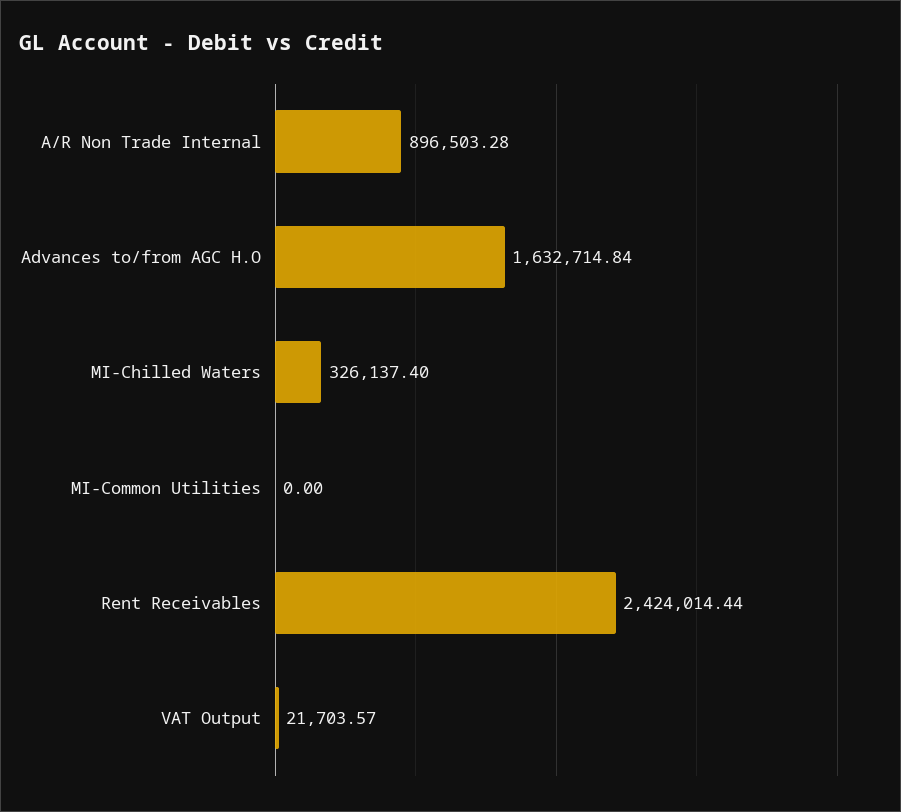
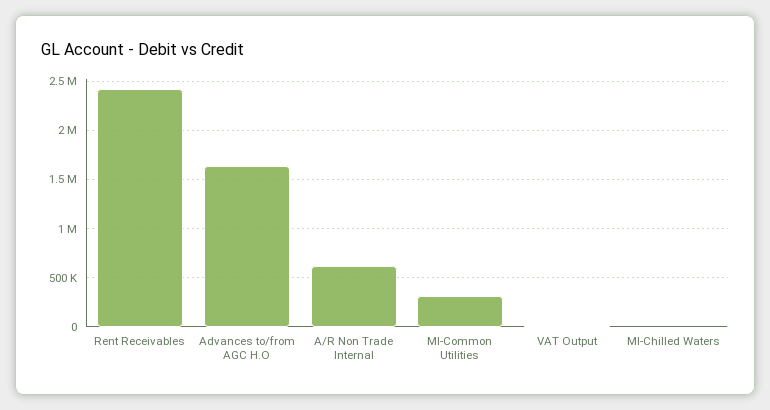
  {
-   "A/R Non Trade Internal": 896503.28,
+   "A/R Non Trade Internal": 600000,
    "Advances to/from AGC H.O": 1632714.84,
-   "MI-Chilled Waters": 326137.4,
+   "MI-Chilled Waters": 0,
-   "MI-Common Utilities": 0,
+   "MI-Common Utilities": 300000,
    "Rent Receivables": 2424014.44,
    "VAT Output": 21703.57
  }

